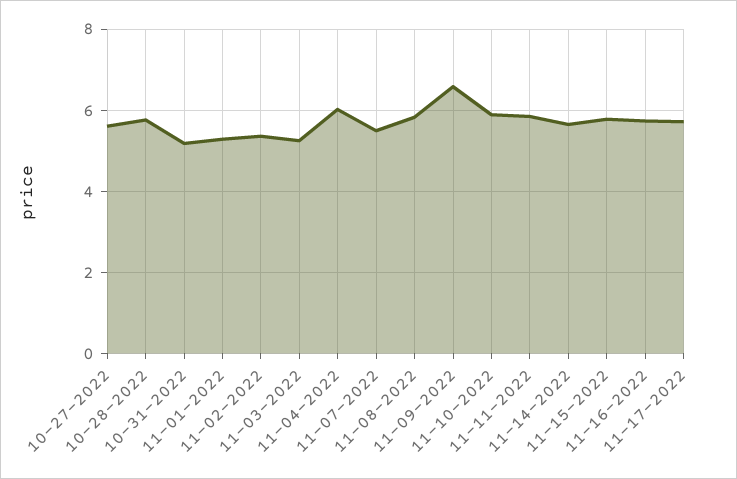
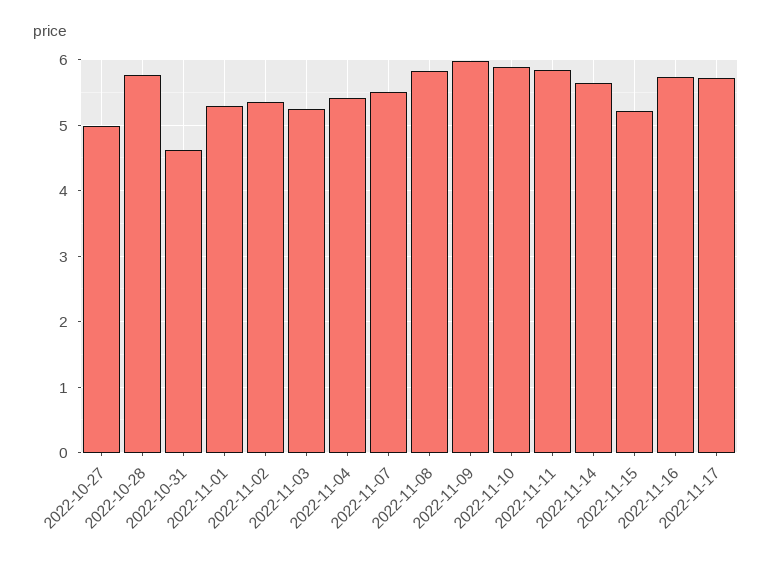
  {
-   "10-27-2022": 5.6,
+   "10-27-2022": 5,
    "10-28-2022": 5.8,
-   "10-31-2022": 5.2,
+   "10-31-2022": 4.6,
    "11-01-2022": 5.3,
    "11-02-2022": 5.4,
    "11-03-2022": 5.3,
-   "11-04-2022": 6,
+   "11-04-2022": 5.4,
    "11-07-2022": 5.5,
    "11-08-2022": 5.8,
-   "11-09-2022": 6.6,
+   "11-09-2022": 6,
    "11-10-2022": 5.9,
    "11-11-2022": 5.9,
    "11-14-2022": 5.7,
-   "11-15-2022": 5.8,
+   "11-15-2022": 5.2,
    "11-16-2022": 5.7,
    "11-17-2022": 5.7
  }

